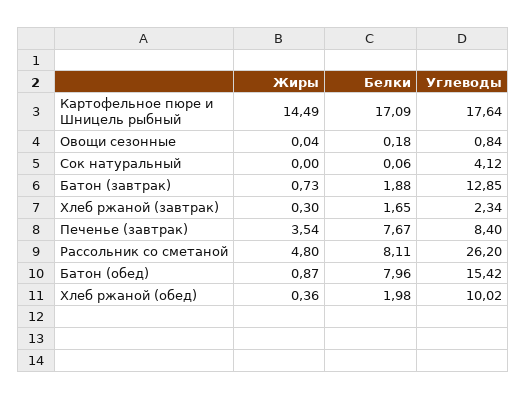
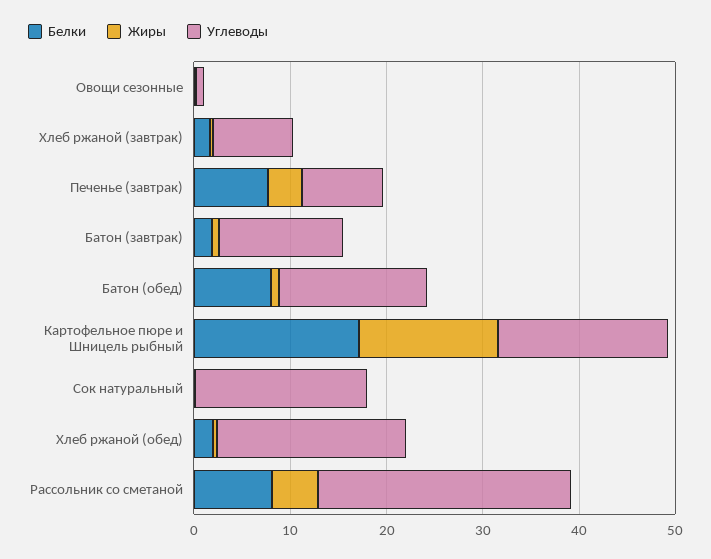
  {
    "Жиры": {
      "Картофельное пюре и Шницель рыбный": 14.49,
      "Овощи сезонные": 0.04,
      "Сок натуральный": 0,
      "Батон (завтрак)": 0.73,
      "Хлеб ржаной (завтрак)": 0.3,
      "Печенье (завтрак)": 3.54,
      "Рассольник со сметаной": 4.8,
      "Батон (обед)": 0.87,
      "Хлеб ржаной (обед)": 0.36
    },
    "Белки": {
      "Картофельное пюре и Шницель рыбный": 17.09,
      "Овощи сезонные": 0.18,
      "Сок натуральный": 0.06,
      "Батон (завтрак)": 1.88,
      "Хлеб ржаной (завтрак)": 1.65,
      "Печенье (завтрак)": 7.67,
      "Рассольник со сметаной": 8.11,
      "Батон (обед)": 7.96,
      "Хлеб ржаной (обед)": 1.98
    },
    "Углеводы": {
      "Картофельное пюре и Шницель рыбный": 17.64,
      "Овощи сезонные": 0.84,
-     "Сок натуральный": 4.12,
+     "Сок натуральный": 18,
      "Батон (завтрак)": 12.85,
-     "Хлеб ржаной (завтрак)": 2.34,
+     "Хлеб ржаной (завтрак)": 8,
      "Печенье (завтрак)": 8.4,
      "Рассольник со сметаной": 26.2,
      "Батон (обед)": 15.42,
-     "Хлеб ржаной (обед)": 10.02
+     "Хлеб ржаной (обед)": 20
    }
  }

